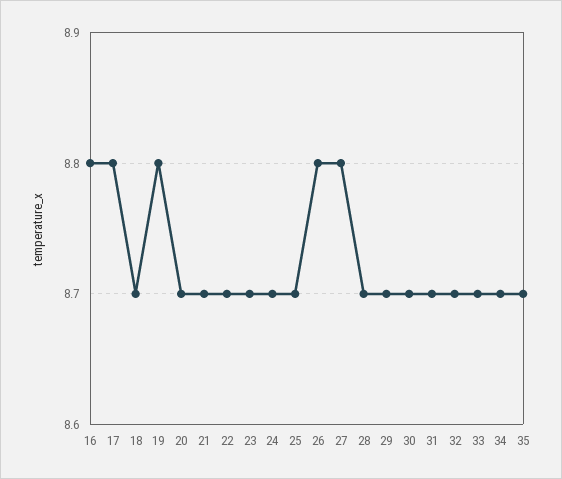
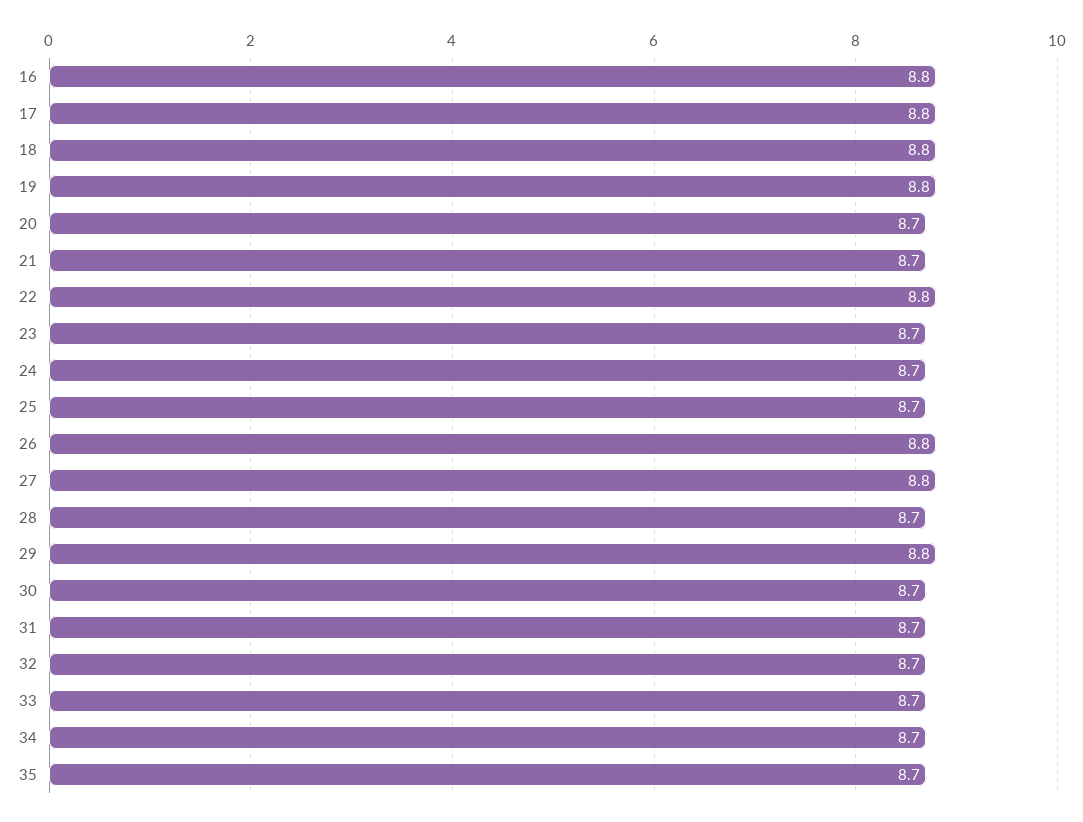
  {
    "16": 8.8,
    "17": 8.8,
-   "18": 8.7,
+   "18": 8.8,
    "19": 8.8,
    "20": 8.7,
    "21": 8.7,
-   "22": 8.7,
+   "22": 8.8,
    "23": 8.7,
    "24": 8.7,
    "25": 8.7,
    "26": 8.8,
    "27": 8.8,
    "28": 8.7,
-   "29": 8.7,
+   "29": 8.8,
    "30": 8.7,
    "31": 8.7,
    "32": 8.7,
    "33": 8.7,
    "34": 8.7,
    "35": 8.7
  }

